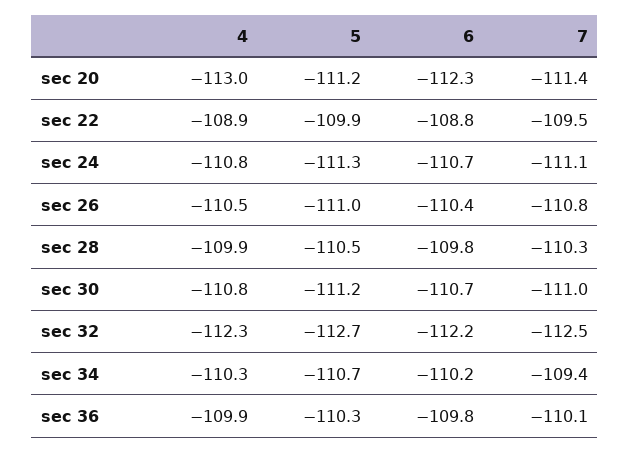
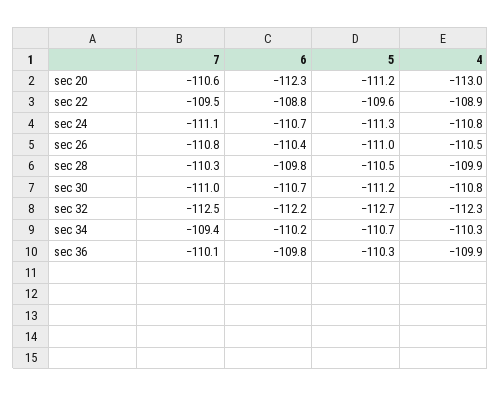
  {
    "4": {
      "sec 20": -113,
      "sec 22": -108.9,
      "sec 24": -110.8,
      "sec 26": -110.5,
      "sec 28": -109.9,
      "sec 30": -110.8,
      "sec 32": -112.3,
      "sec 34": -110.3,
      "sec 36": -109.9
    },
    "5": {
      "sec 20": -111.2,
-     "sec 22": -109.9,
+     "sec 22": -109.6,
      "sec 24": -111.3,
      "sec 26": -111,
      "sec 28": -110.5,
      "sec 30": -111.2,
      "sec 32": -112.7,
      "sec 34": -110.7,
      "sec 36": -110.3
    },
    "6": {
      "sec 20": -112.3,
      "sec 22": -108.8,
      "sec 24": -110.7,
      "sec 26": -110.4,
      "sec 28": -109.8,
      "sec 30": -110.7,
      "sec 32": -112.2,
      "sec 34": -110.2,
      "sec 36": -109.8
    },
    "7": {
-     "sec 20": -111.4,
+     "sec 20": -110.6,
      "sec 22": -109.5,
      "sec 24": -111.1,
      "sec 26": -110.8,
      "sec 28": -110.3,
      "sec 30": -111,
      "sec 32": -112.5,
      "sec 34": -109.4,
      "sec 36": -110.1
    }
  }

